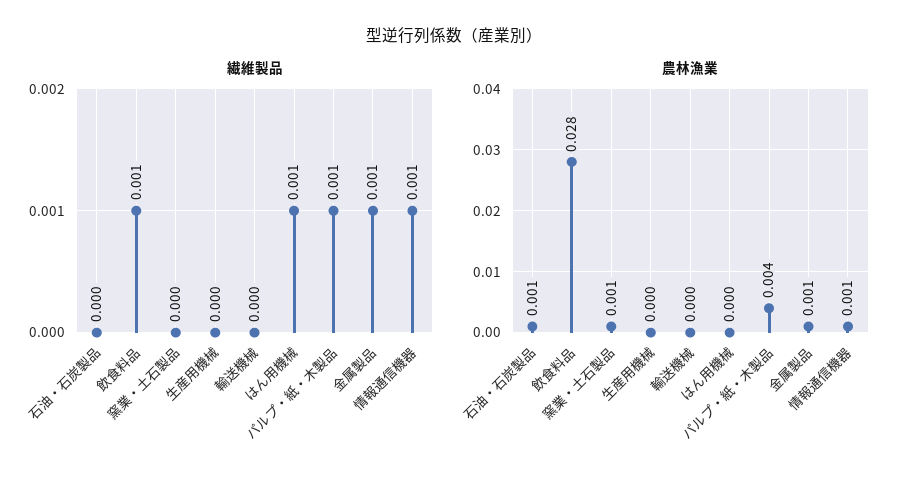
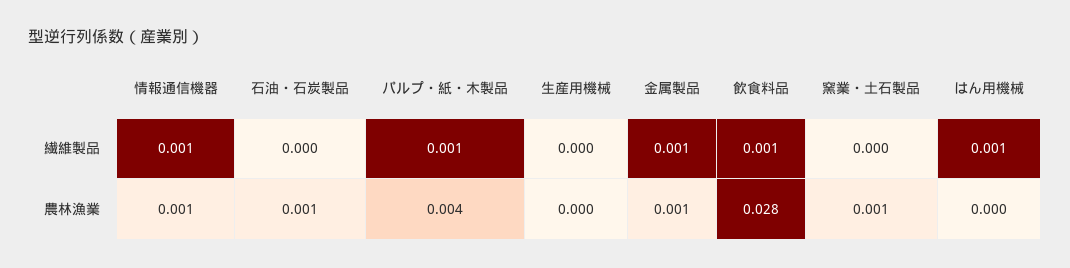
  {
    "繊維製品": {
      "石油・石炭製品": 0,
      "飲食料品": 0.001,
      "窯業・土石製品": 0,
      "生産用機械": 0,
-     "輸送機械": 0,
      "はん用機械": 0.001,
      "パルプ・紙・木製品": 0.001,
      "金属製品": 0.001,
      "情報通信機器": 0.001
    },
    "農林漁業": {
      "石油・石炭製品": 0.001,
      "飲食料品": 0.028,
      "窯業・土石製品": 0.001,
      "生産用機械": 0,
-     "輸送機械": 0,
      "はん用機械": 0,
      "パルプ・紙・木製品": 0.004,
      "金属製品": 0.001,
      "情報通信機器": 0.001
    }
  }

